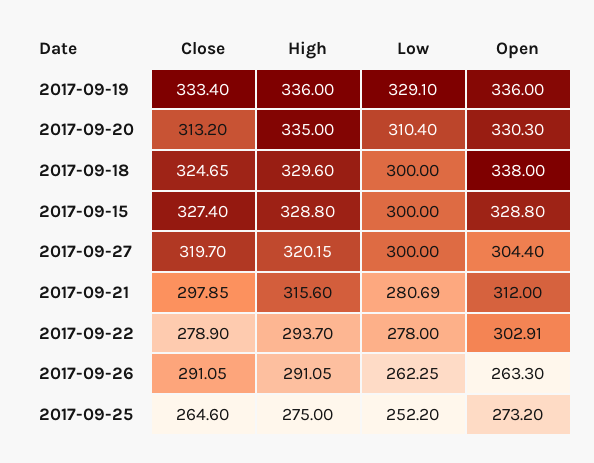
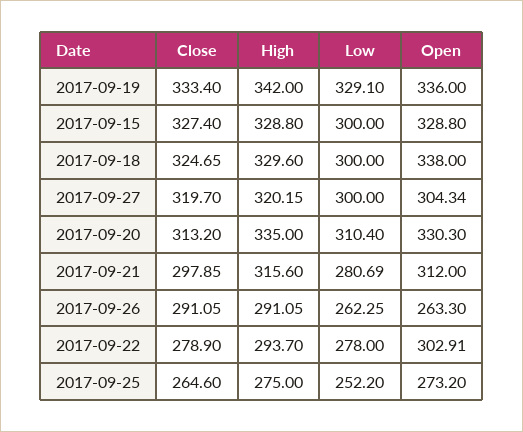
  {
    "Close": {
      "2017-09-19": 333.4,
      "2017-09-20": 313.2,
      "2017-09-18": 324.65,
      "2017-09-15": 327.4,
      "2017-09-27": 319.7,
      "2017-09-21": 297.85,
      "2017-09-22": 278.9,
      "2017-09-26": 291.05,
      "2017-09-25": 264.6
    },
    "High": {
-     "2017-09-19": 336,
+     "2017-09-19": 342,
      "2017-09-20": 335,
      "2017-09-18": 329.6,
      "2017-09-15": 328.8,
      "2017-09-27": 320.15,
      "2017-09-21": 315.6,
      "2017-09-22": 293.7,
      "2017-09-26": 291.05,
      "2017-09-25": 275
    },
    "Low": {
      "2017-09-19": 329.1,
      "2017-09-20": 310.4,
      "2017-09-18": 300,
      "2017-09-15": 300,
      "2017-09-27": 300,
      "2017-09-21": 280.69,
      "2017-09-22": 278,
      "2017-09-26": 262.25,
      "2017-09-25": 252.2
    },
    "Open": {
      "2017-09-19": 336,
      "2017-09-20": 330.3,
      "2017-09-18": 338,
      "2017-09-15": 328.8,
-     "2017-09-27": 304.4,
+     "2017-09-27": 304.34,
      "2017-09-21": 312,
      "2017-09-22": 302.91,
      "2017-09-26": 263.3,
      "2017-09-25": 273.2
    }
  }

